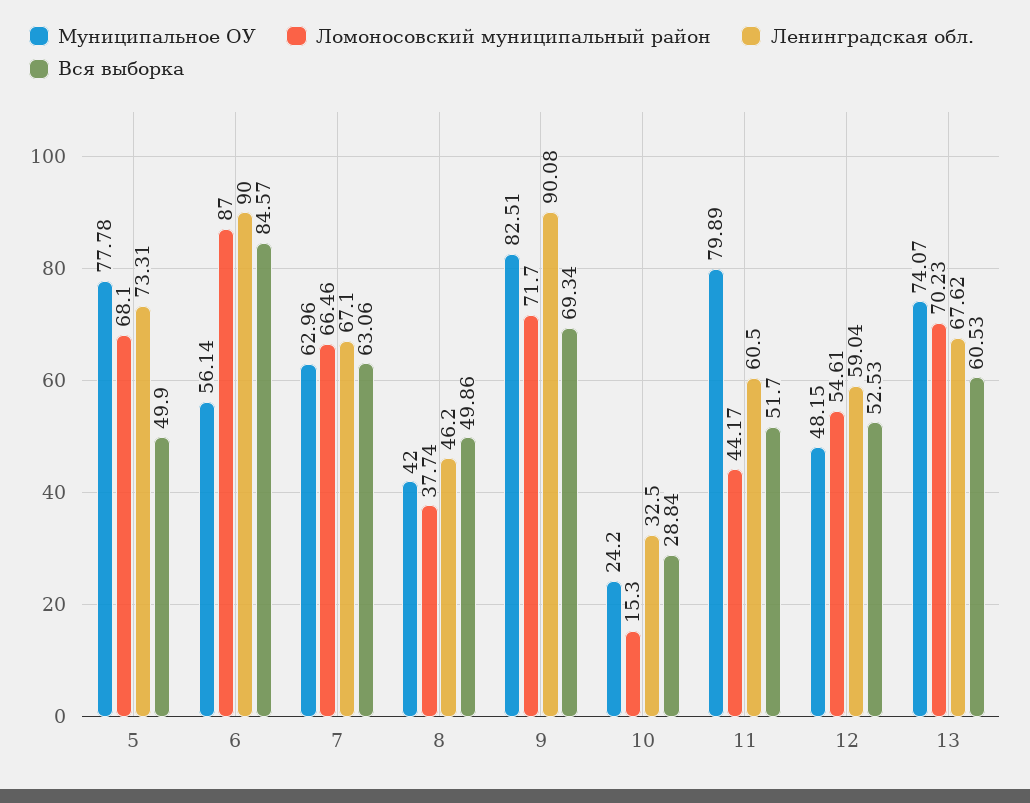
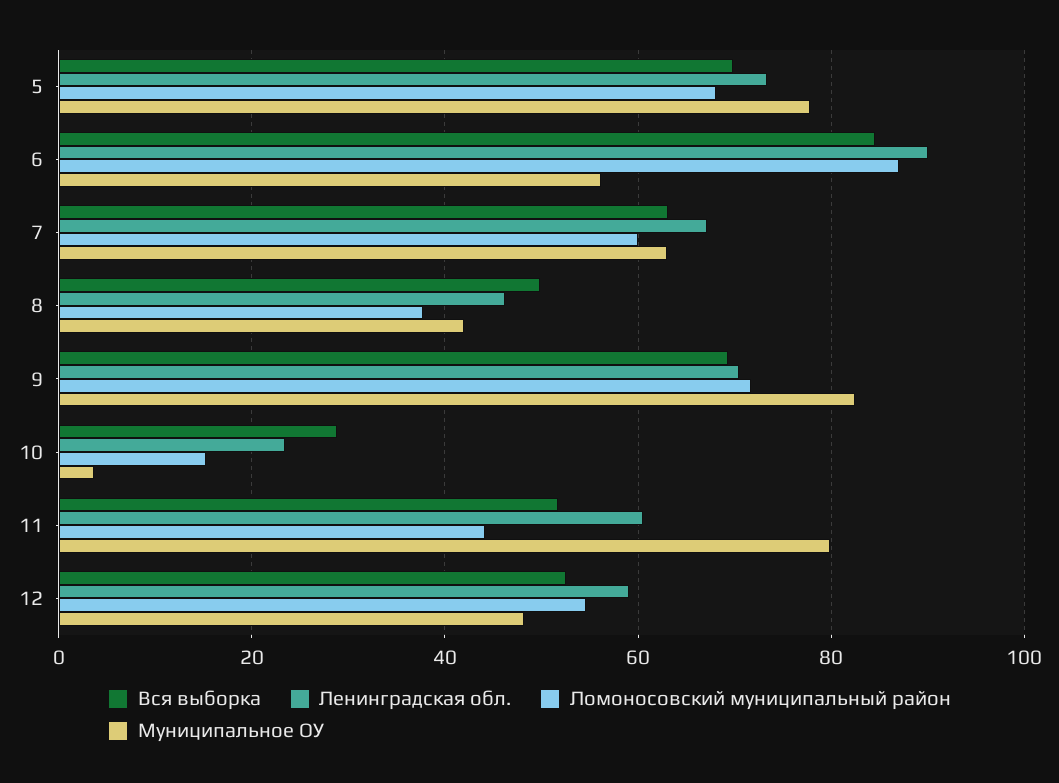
  {
    "Муниципальное ОУ": {
      "5": 77.78,
      "6": 56.14,
      "7": 62.96,
      "8": 42,
      "9": 82.51,
-     "10": 24.2,
+     "10": 4,
      "11": 79.89,
-     "12": 48.15,
+     "12": 48.15
-     "13": 74.07
    },
    "Ломоносовский муниципальный район": {
      "5": 68.1,
      "6": 87,
-     "7": 66.46,
+     "7": 60,
      "8": 37.74,
      "9": 71.7,
      "10": 15.3,
      "11": 44.17,
-     "12": 54.61,
+     "12": 54.61
-     "13": 70.23
    },
    "Ленинградская обл.": {
      "5": 73.31,
      "6": 90,
      "7": 67.1,
      "8": 46.2,
-     "9": 90.08,
+     "9": 70,
-     "10": 32.5,
+     "10": 24,
      "11": 60.5,
-     "12": 59.04,
+     "12": 59.04
-     "13": 67.62
    },
    "Вся выборка": {
-     "5": 49.9,
+     "5": 70,
      "6": 84.57,
      "7": 63.06,
      "8": 49.86,
      "9": 69.34,
      "10": 28.84,
      "11": 51.7,
-     "12": 52.53,
+     "12": 52.53
-     "13": 60.53
    }
  }

